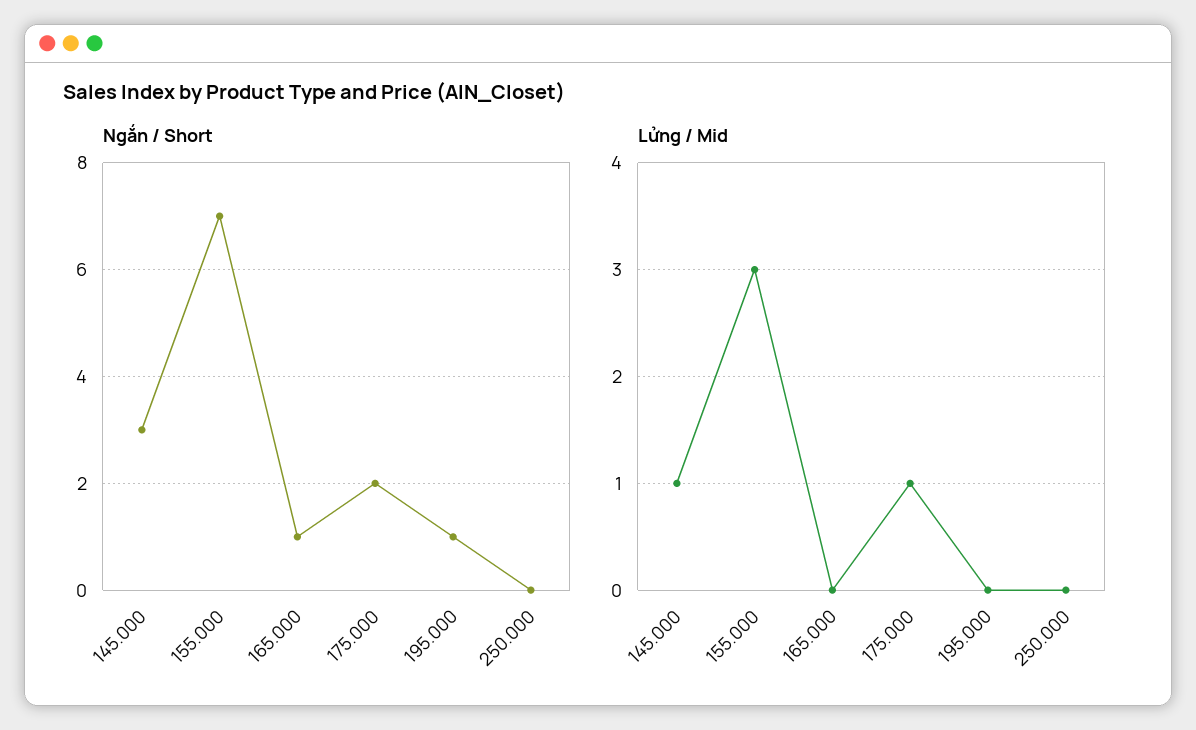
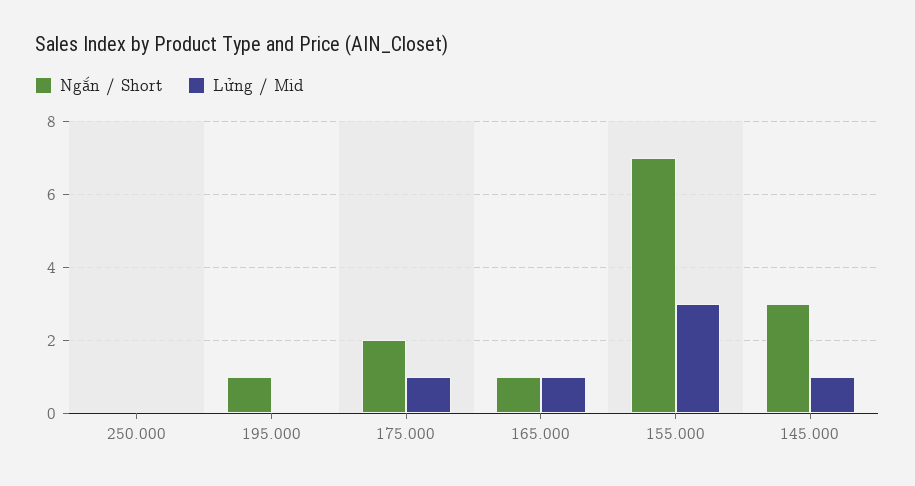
  {
    "Ngắn / Short": {
      "145.000": 3,
      "155.000": 7,
      "165.000": 1,
      "175.000": 2,
      "195.000": 1,
      "250.000": 0
    },
    "Lửng / Mid": {
      "145.000": 1,
      "155.000": 3,
-     "165.000": 0,
+     "165.000": 1,
      "175.000": 1,
      "195.000": 0,
      "250.000": 0
    }
  }

